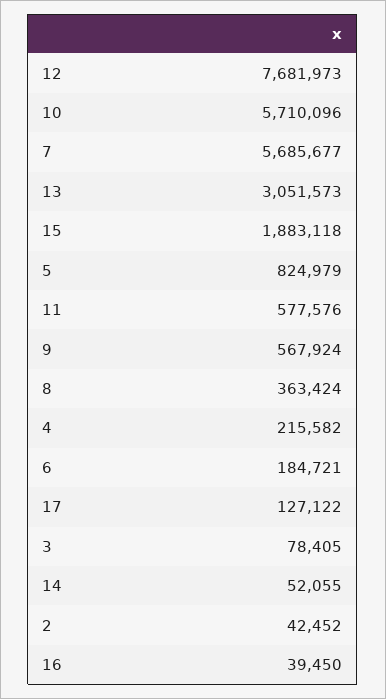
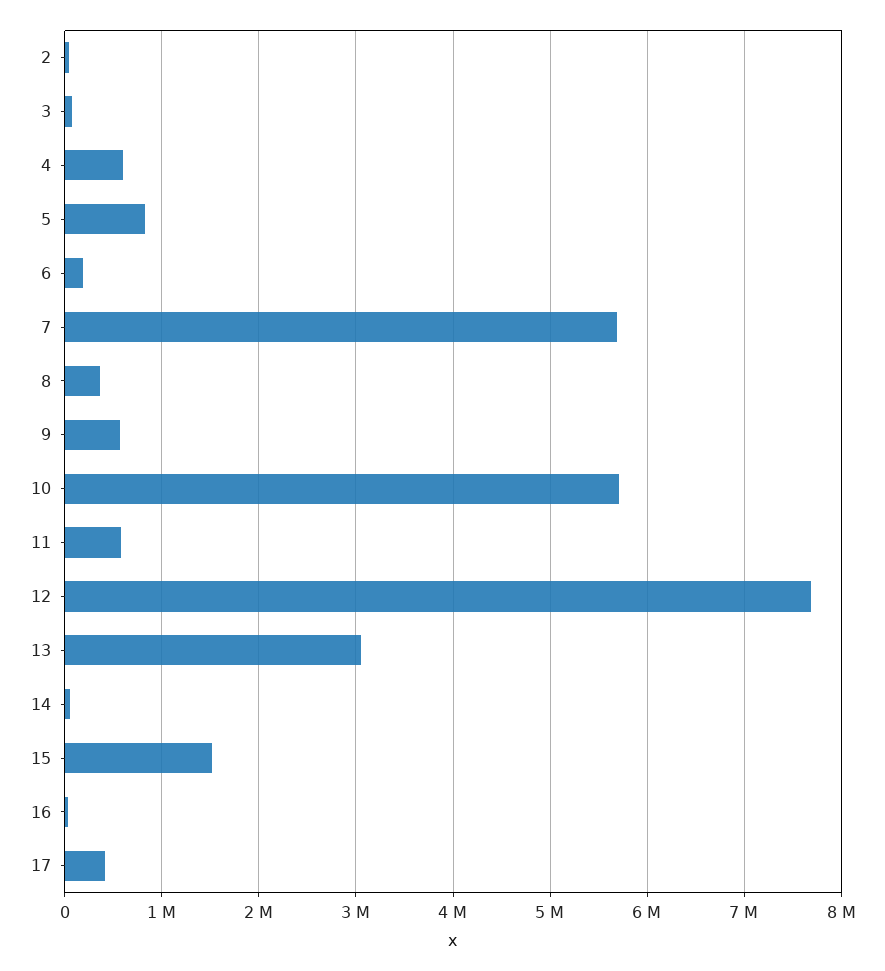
  {
    "12": 7681973,
    "10": 5710096,
    "7": 5685677,
    "13": 3051573,
-   "15": 1883118,
+   "15": 1500000,
    "5": 824979,
    "11": 577576,
    "9": 567924,
    "8": 363424,
-   "4": 215582,
+   "4": 600000,
    "6": 184721,
-   "17": 127122,
+   "17": 400000,
    "3": 78405,
    "14": 52055,
    "2": 42452,
    "16": 39450
  }

